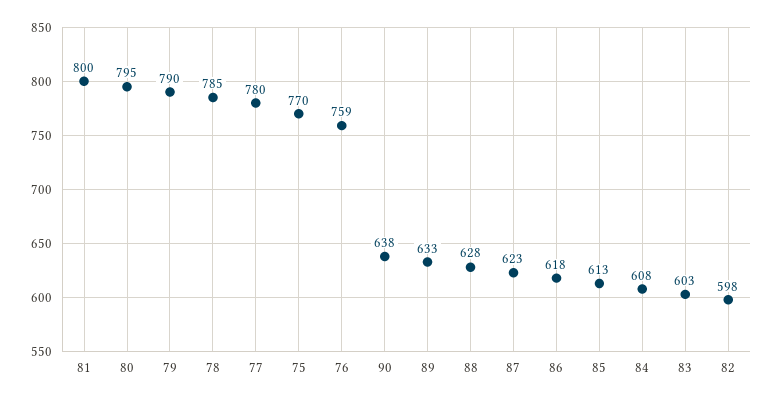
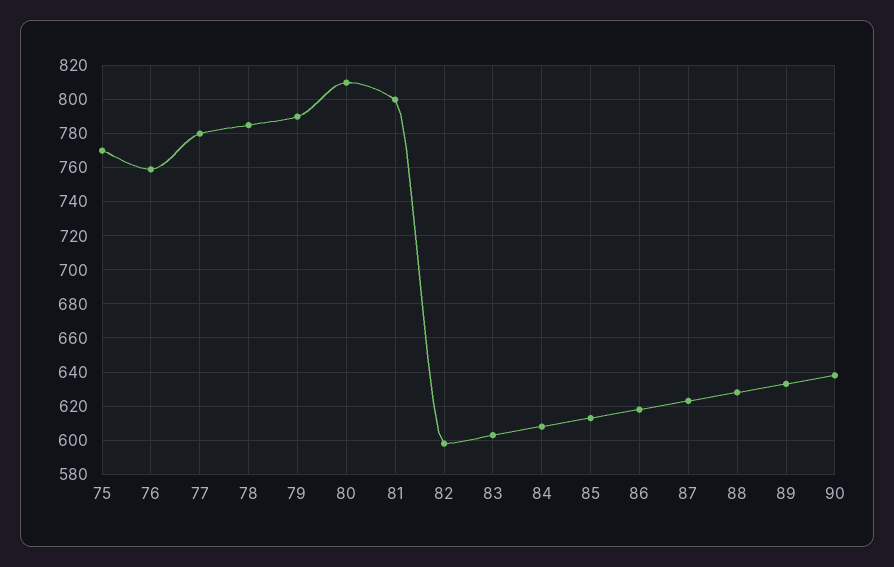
  {
    "81": 800,
-   "80": 795,
+   "80": 810,
    "79": 790,
    "78": 785,
    "77": 780,
    "75": 770,
    "76": 759,
    "90": 638,
    "89": 633,
    "88": 628,
    "87": 623,
    "86": 618,
    "85": 613,
    "84": 608,
    "83": 603,
    "82": 598
  }

